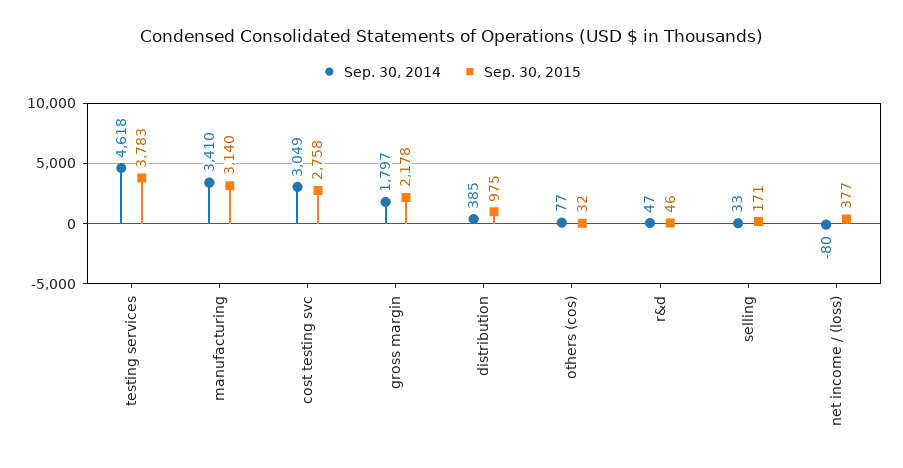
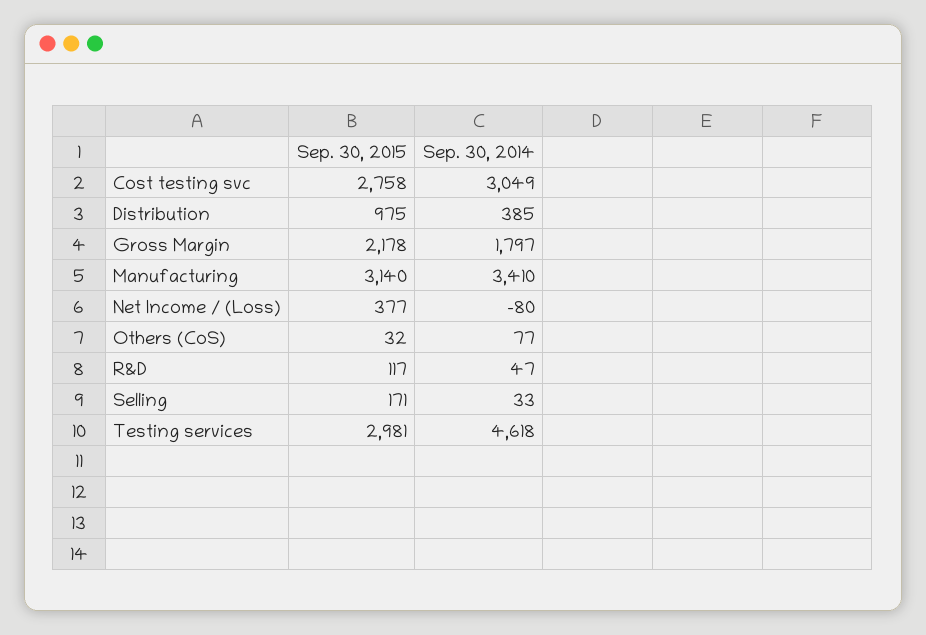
  {
    "Sep. 30, 2014": {
      "testing services": 4618,
      "manufacturing": 3410,
      "cost testing svc": 3049,
      "gross margin": 1797,
      "distribution": 385,
      "others (cos)": 77,
      "r&d": 47,
      "selling": 33,
      "net income / (loss)": -80
    },
    "Sep. 30, 2015": {
-     "testing services": 3783,
+     "testing services": 2981,
      "manufacturing": 3140,
      "cost testing svc": 2758,
      "gross margin": 2178,
      "distribution": 975,
      "others (cos)": 32,
-     "r&d": 46,
+     "r&d": 117,
      "selling": 171,
      "net income / (loss)": 377
    }
  }

